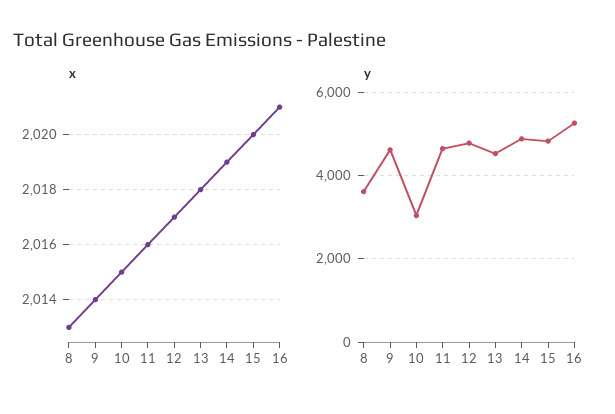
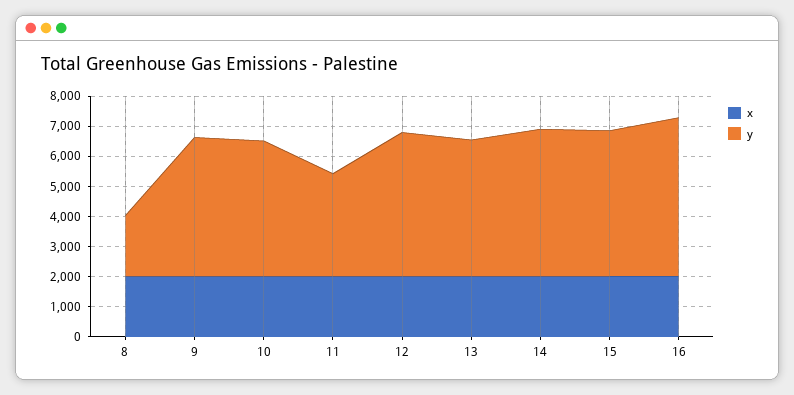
  {
    "x": {
      "8": 2013,
      "9": 2014,
      "10": 2015,
      "11": 2016,
      "12": 2017,
      "13": 2018,
      "14": 2019,
      "15": 2020,
      "16": 2021
    },
    "y": {
-     "8": 3600,
+     "8": 2000,
      "9": 4600,
-     "10": 3000,
+     "10": 4500,
-     "11": 4600,
+     "11": 3500,
      "12": 4800,
      "13": 4600,
      "14": 4800,
      "15": 4800,
      "16": 5200
    }
  }

